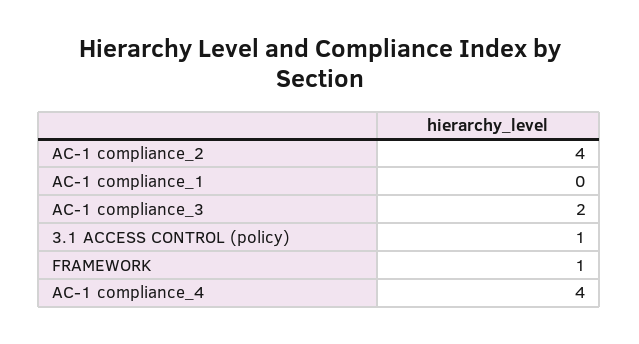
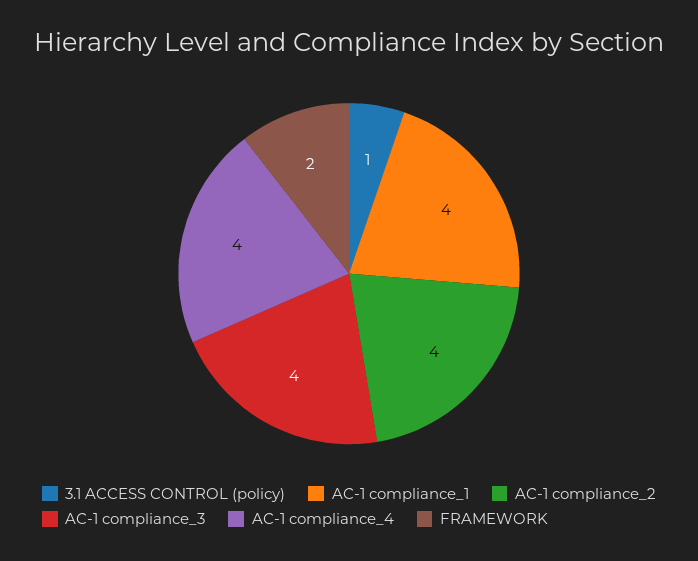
  {
    "AC-1 compliance_2": 4,
-   "AC-1 compliance_1": 0,
+   "AC-1 compliance_1": 4,
-   "AC-1 compliance_3": 2,
+   "AC-1 compliance_3": 4,
    "3.1 ACCESS CONTROL (policy)": 1,
-   "FRAMEWORK": 1,
+   "FRAMEWORK": 2,
    "AC-1 compliance_4": 4
  }

